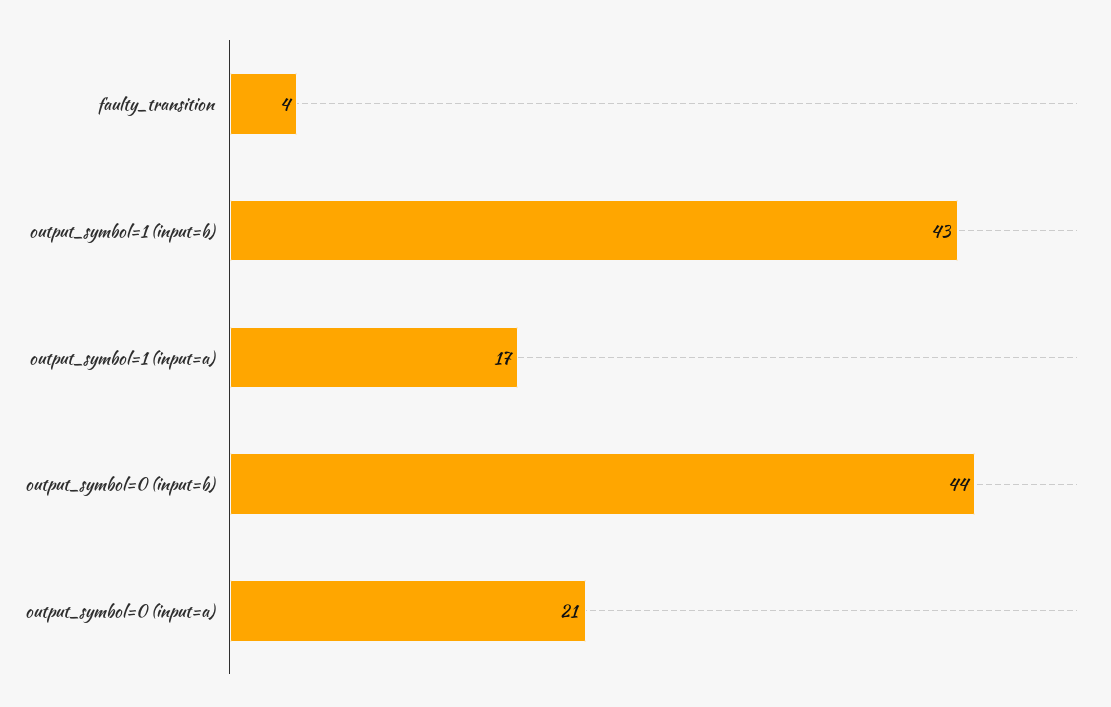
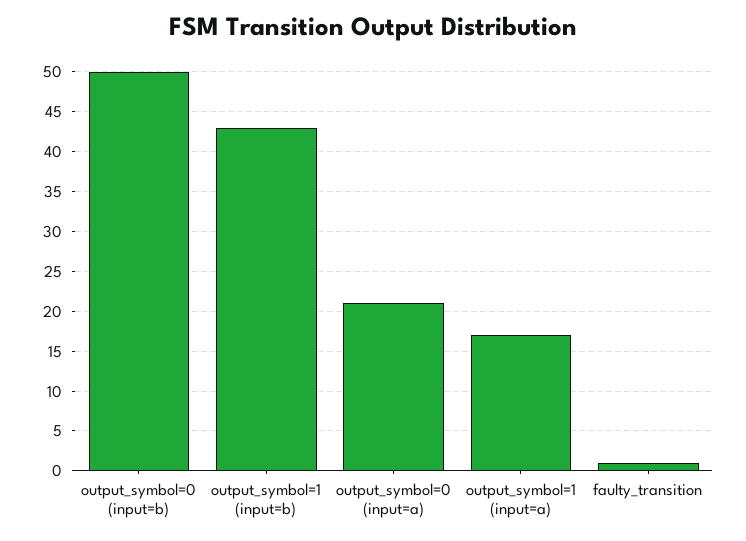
  {
-   "faulty_transition": 4,
+   "faulty_transition": 1,
    "output_symbol=1 (input=b)": 43,
    "output_symbol=1 (input=a)": 17,
-   "output_symbol=0 (input=b)": 44,
+   "output_symbol=0 (input=b)": 50,
    "output_symbol=0 (input=a)": 21
  }

